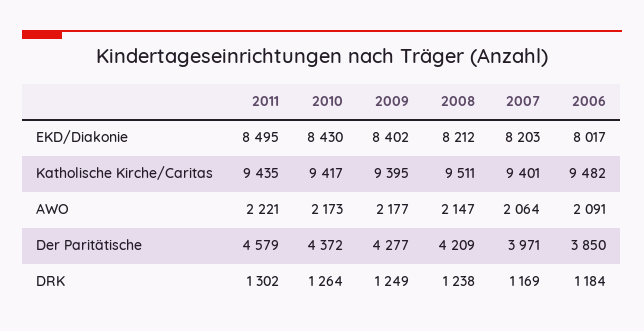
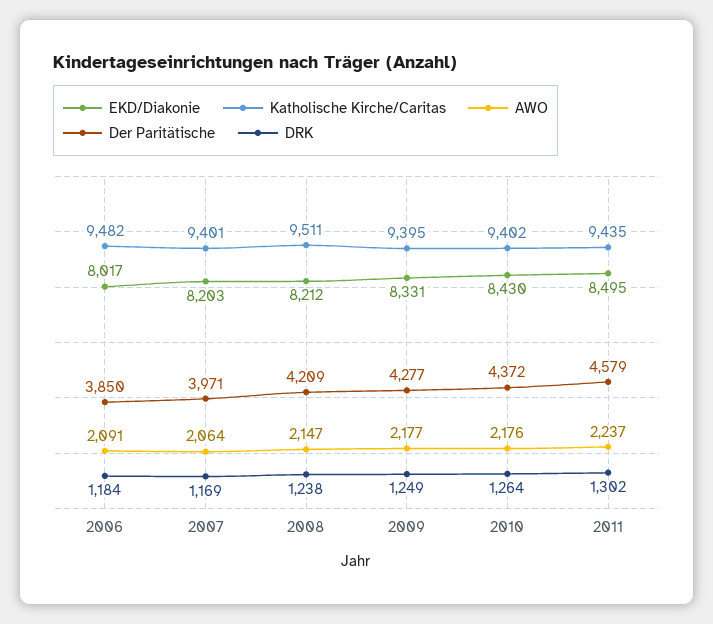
  {
    "EKD/Diakonie": {
      "2011": 8495,
      "2010": 8430,
-     "2009": 8402,
+     "2009": 8331,
      "2008": 8212,
      "2007": 8203,
      "2006": 8017
    },
    "Katholische Kirche/Caritas": {
      "2011": 9435,
-     "2010": 9417,
+     "2010": 9402,
      "2009": 9395,
      "2008": 9511,
      "2007": 9401,
      "2006": 9482
    },
    "AWO": {
-     "2011": 2221,
+     "2011": 2237,
-     "2010": 2173,
+     "2010": 2176,
      "2009": 2177,
      "2008": 2147,
      "2007": 2064,
      "2006": 2091
    },
    "Der Paritätische": {
      "2011": 4579,
      "2010": 4372,
      "2009": 4277,
      "2008": 4209,
      "2007": 3971,
      "2006": 3850
    },
    "DRK": {
      "2011": 1302,
      "2010": 1264,
      "2009": 1249,
      "2008": 1238,
      "2007": 1169,
      "2006": 1184
    }
  }

